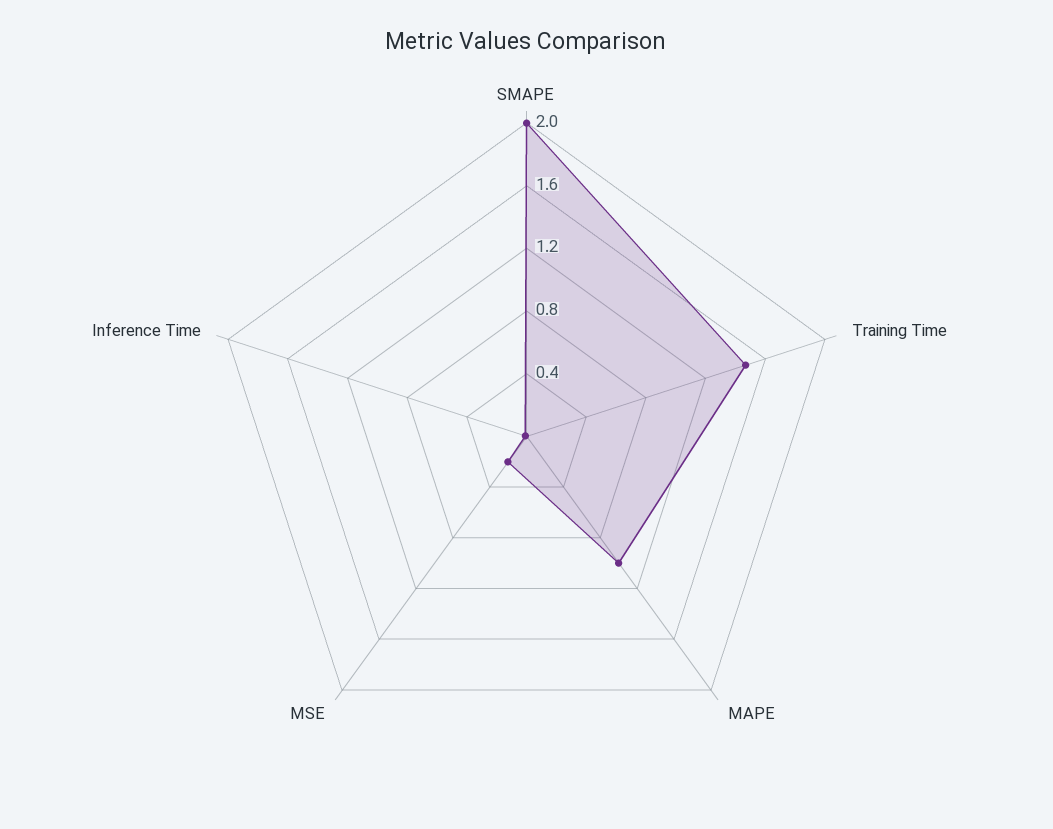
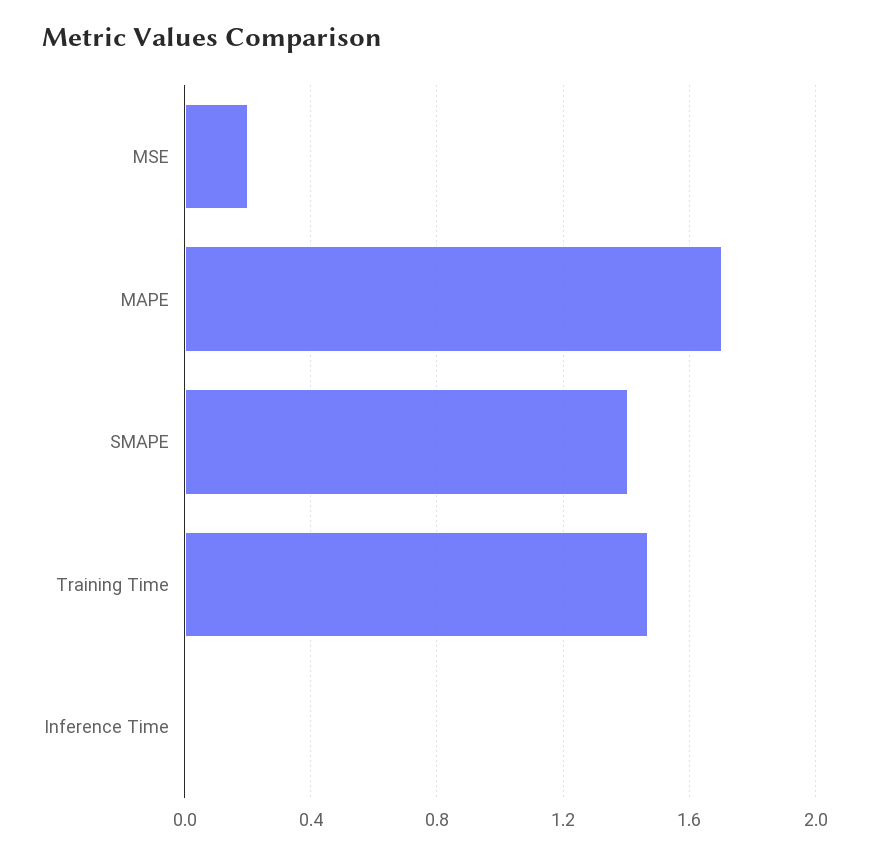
  {
-   "SMAPE": 2,
+   "SMAPE": 1.4,
    "Training Time": 1.45,
-   "MAPE": 1,
+   "MAPE": 1.7,
    "MSE": 0.2,
    "Inference Time": 0
  }

